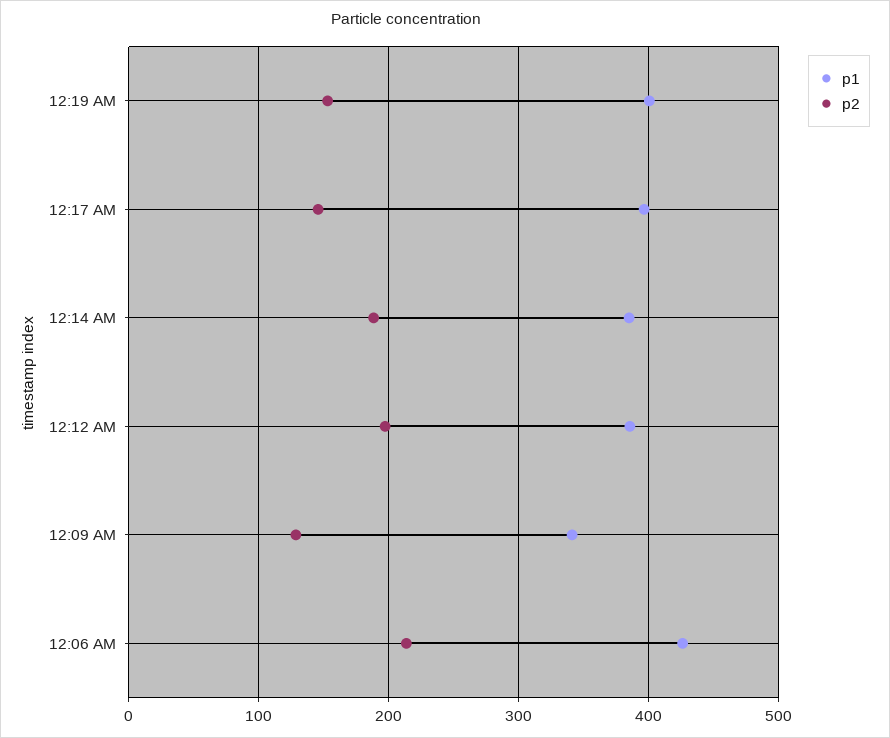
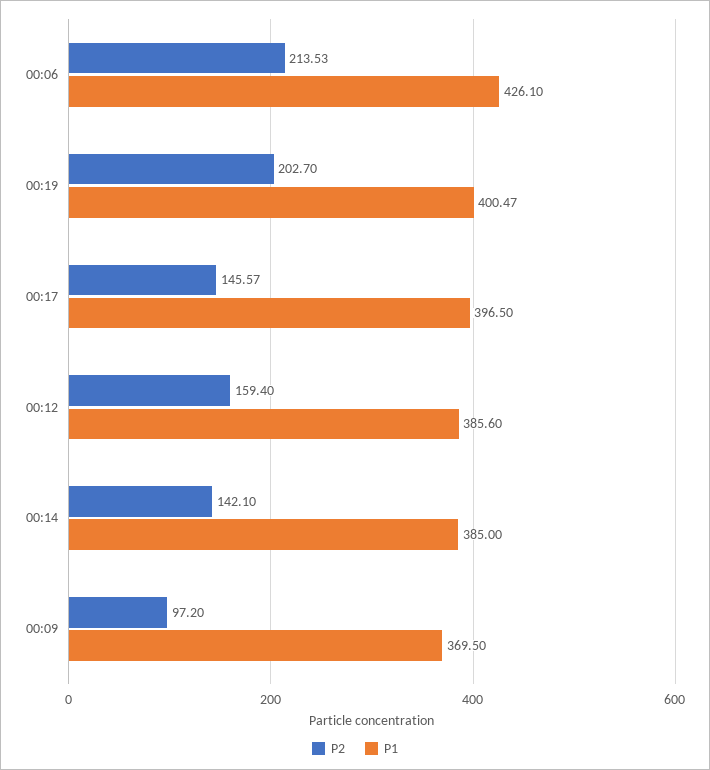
  {
    "p1": {
      "12:19 AM": 400.47,
      "12:17 AM": 396.5,
      "12:14 AM": 385,
      "12:12 AM": 385.6,
-     "12:09 AM": 340,
+     "12:09 AM": 369.5,
      "12:06 AM": 426.1
    },
    "p2": {
-     "12:19 AM": 150,
+     "12:19 AM": 202.7,
      "12:17 AM": 145.57,
-     "12:14 AM": 190,
+     "12:14 AM": 142.1,
-     "12:12 AM": 200,
+     "12:12 AM": 159.4,
-     "12:09 AM": 130,
+     "12:09 AM": 97.2,
      "12:06 AM": 213.53
    }
  }

